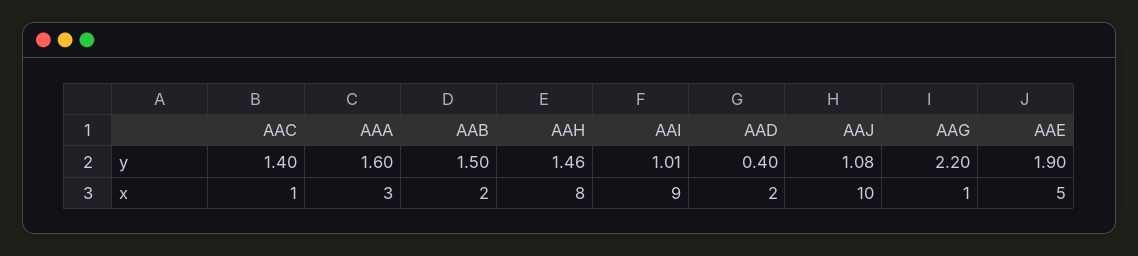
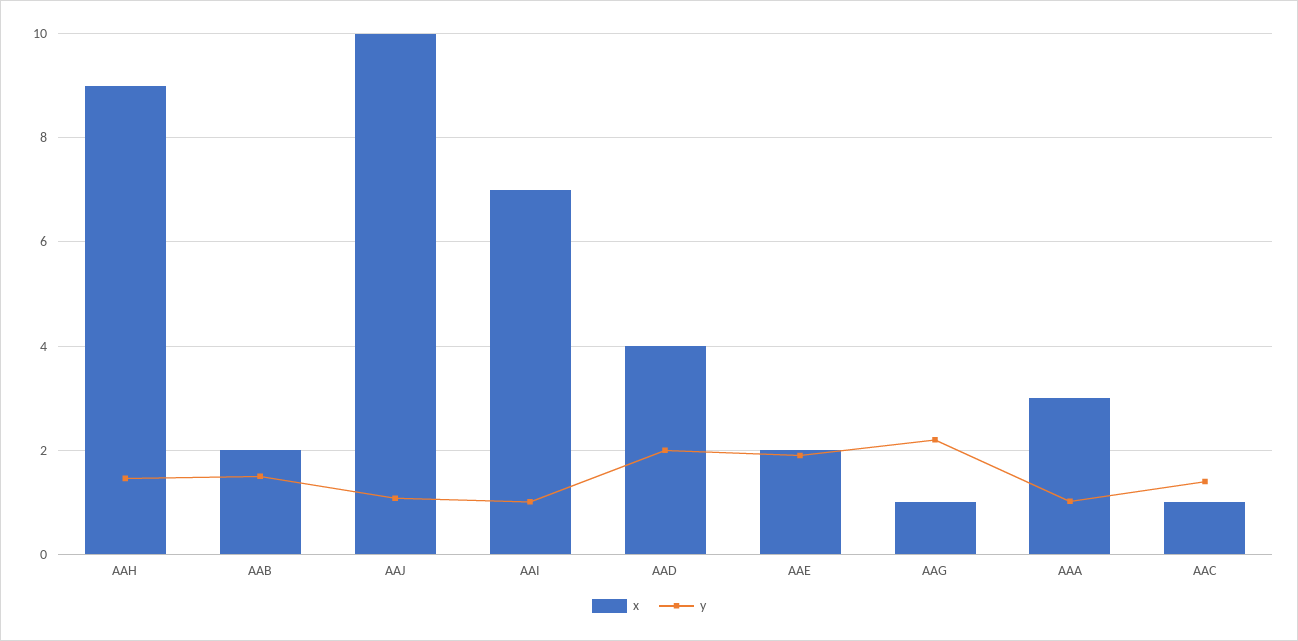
  {
    "y": {
      "AAC": 1.4,
-     "AAA": 1.6,
+     "AAA": 1,
      "AAB": 1.5,
      "AAH": 1.46,
      "AAI": 1.01,
-     "AAD": 0.4,
+     "AAD": 2,
      "AAJ": 1.08,
      "AAG": 2.2,
      "AAE": 1.9
    },
    "x": {
      "AAC": 1,
      "AAA": 3,
      "AAB": 2,
-     "AAH": 8,
+     "AAH": 9,
-     "AAI": 9,
+     "AAI": 7,
-     "AAD": 2,
+     "AAD": 4,
      "AAJ": 10,
      "AAG": 1,
-     "AAE": 5
+     "AAE": 2
    }
  }

